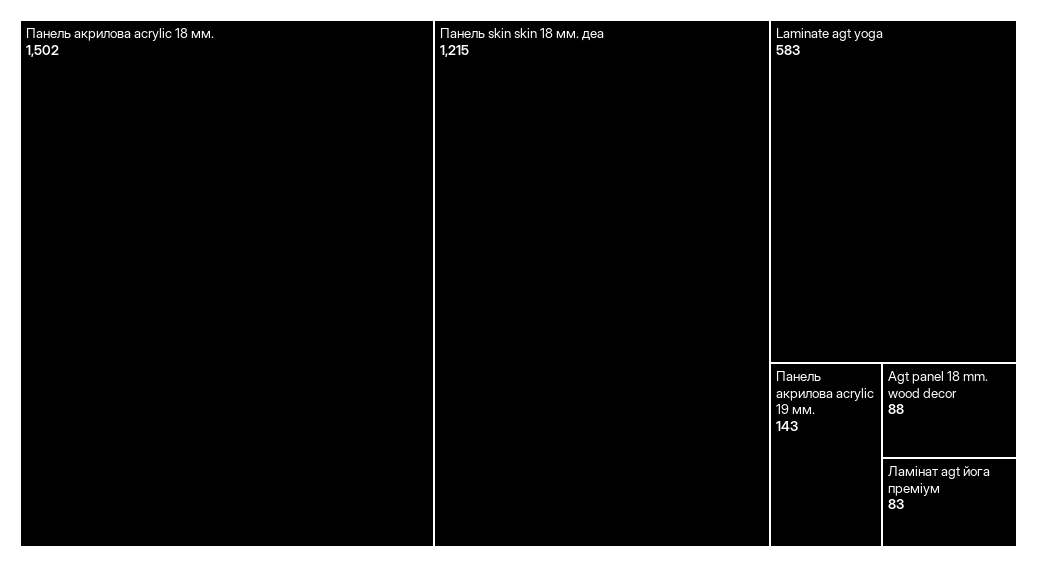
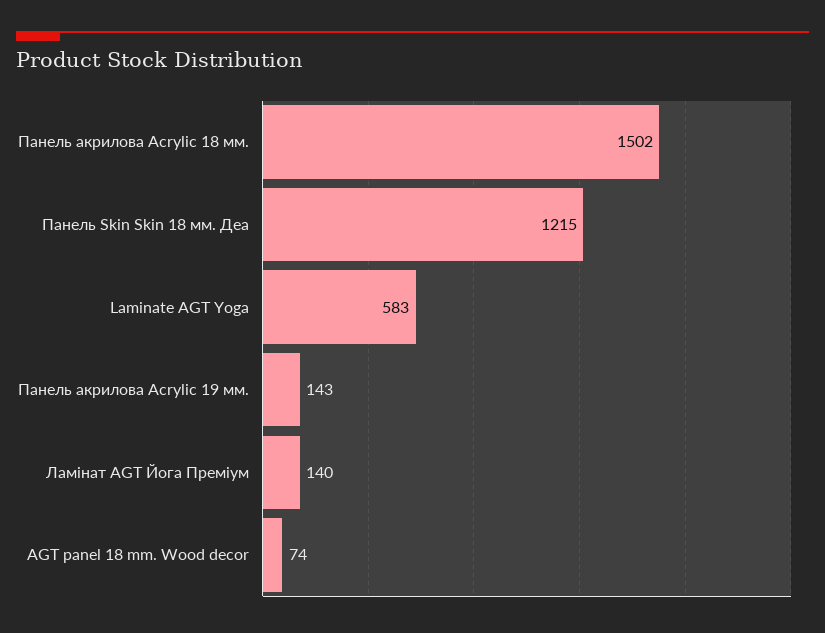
  {
    "Панель акрилова acrylic 18 мм.": 1502,
    "Панель skin skin 18 мм. деа": 1215,
    "Laminate agt yoga": 583,
    "Панель акрилова acrylic 19 мм.": 143,
-   "Agt panel 18 mm. wood decor": 88,
+   "Agt panel 18 mm. wood decor": 74,
-   "Ламінат agt йога преміум": 83
+   "Ламінат agt йога преміум": 140
  }

